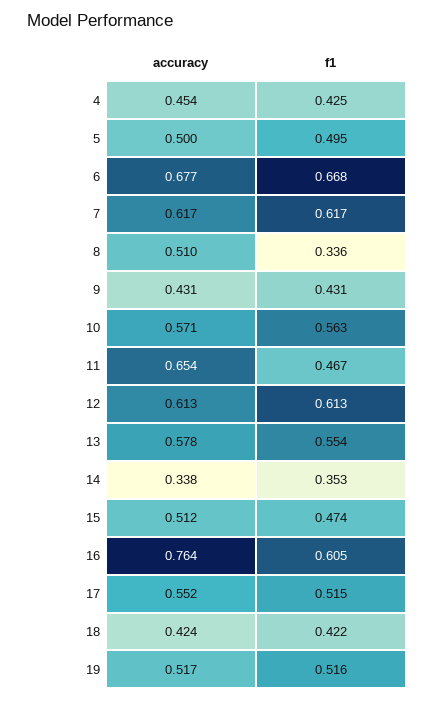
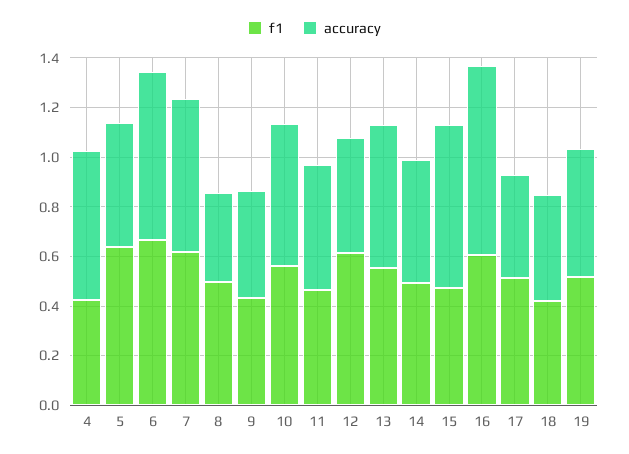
  {
    "accuracy": {
-     "4": 0.454,
+     "4": 0.6,
      "5": 0.5,
      "6": 0.677,
      "7": 0.617,
-     "8": 0.51,
+     "8": 0.35,
      "9": 0.431,
      "10": 0.571,
-     "11": 0.654,
+     "11": 0.5,
-     "12": 0.613,
+     "12": 0.45,
      "13": 0.578,
-     "14": 0.338,
+     "14": 0.5,
-     "15": 0.512,
+     "15": 0.65,
      "16": 0.764,
-     "17": 0.552,
+     "17": 0.4,
      "18": 0.424,
      "19": 0.517
    },
    "f1": {
      "4": 0.425,
-     "5": 0.495,
+     "5": 0.65,
      "6": 0.668,
      "7": 0.617,
-     "8": 0.336,
+     "8": 0.5,
      "9": 0.431,
      "10": 0.563,
      "11": 0.467,
      "12": 0.613,
      "13": 0.554,
-     "14": 0.353,
+     "14": 0.5,
      "15": 0.474,
      "16": 0.605,
      "17": 0.515,
      "18": 0.422,
      "19": 0.516
    }
  }

